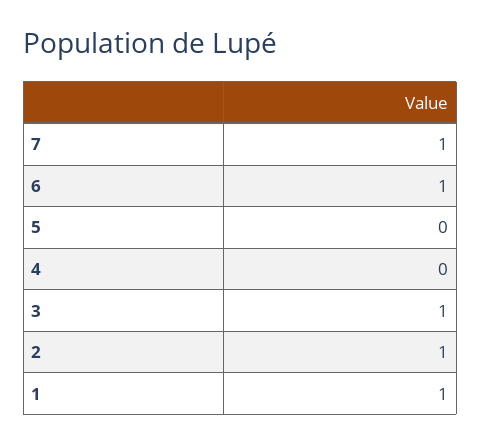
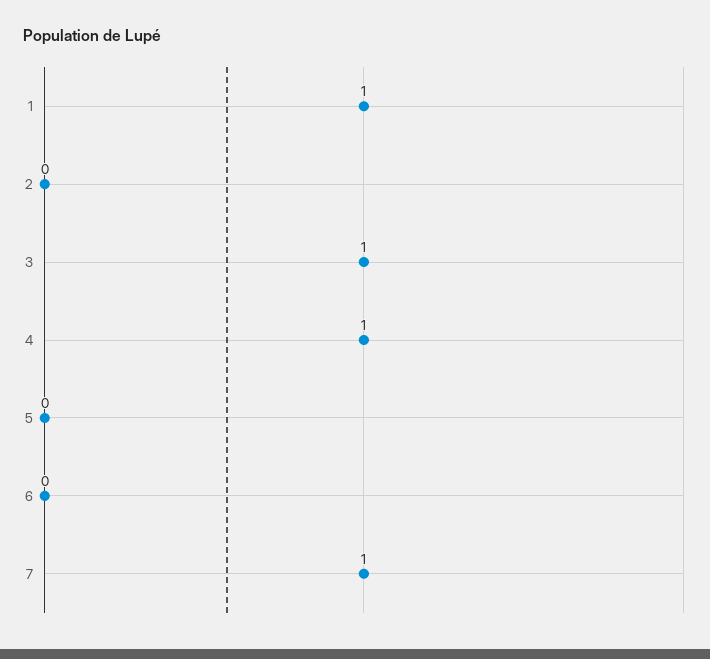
  {
    "7": 1,
-   "6": 1,
+   "6": 0,
    "5": 0,
-   "4": 0,
+   "4": 1,
    "3": 1,
-   "2": 1,
+   "2": 0,
    "1": 1
  }

